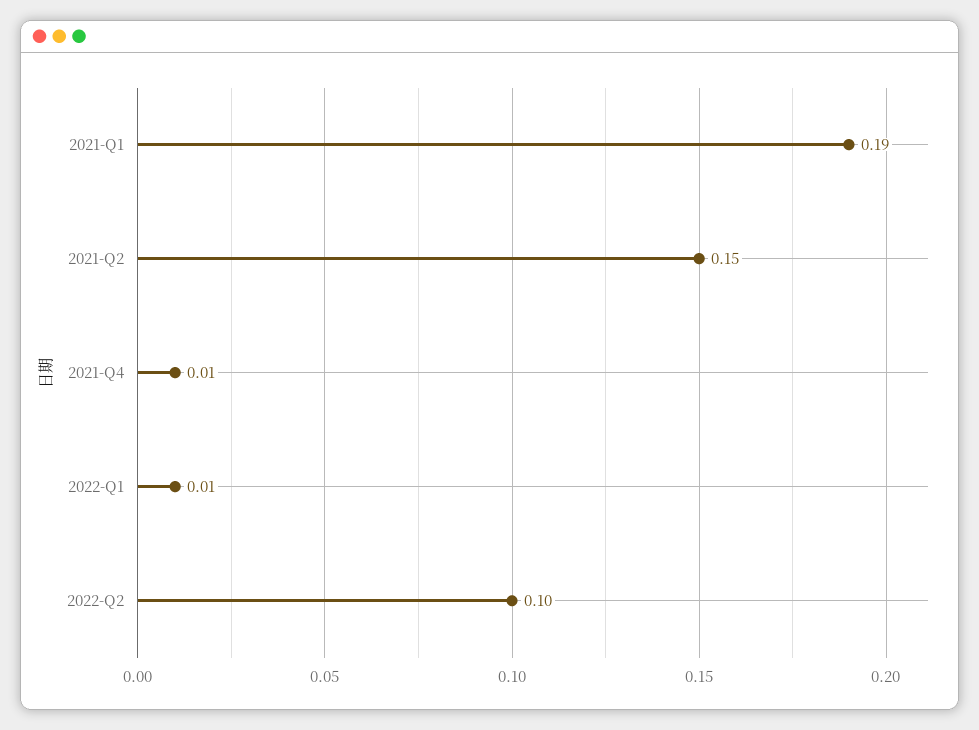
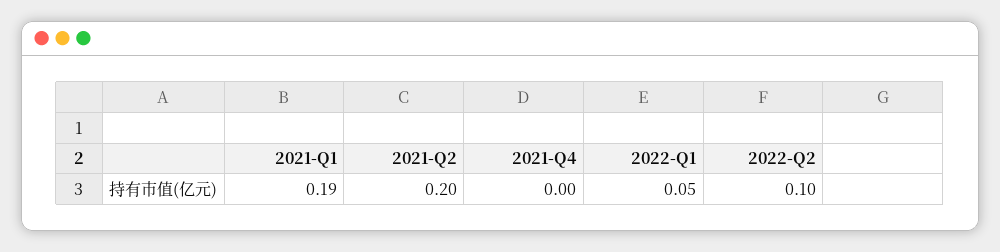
  {
    "2021-Q1": 0.19,
-   "2021-Q2": 0.15,
+   "2021-Q2": 0.2,
-   "2021-Q4": 0.01,
+   "2021-Q4": 0,
-   "2022-Q1": 0.01,
+   "2022-Q1": 0.05,
    "2022-Q2": 0.1
  }

